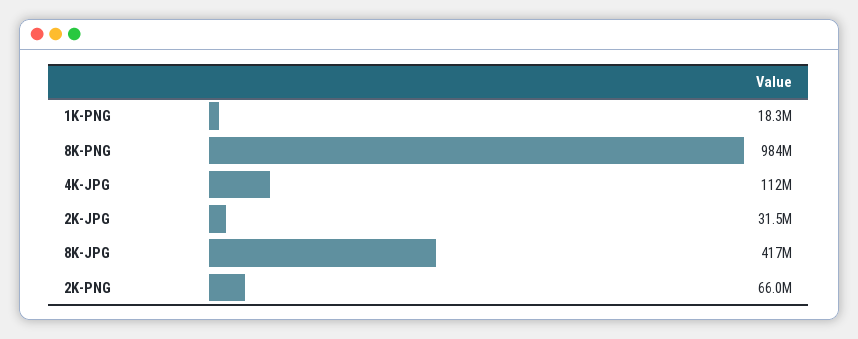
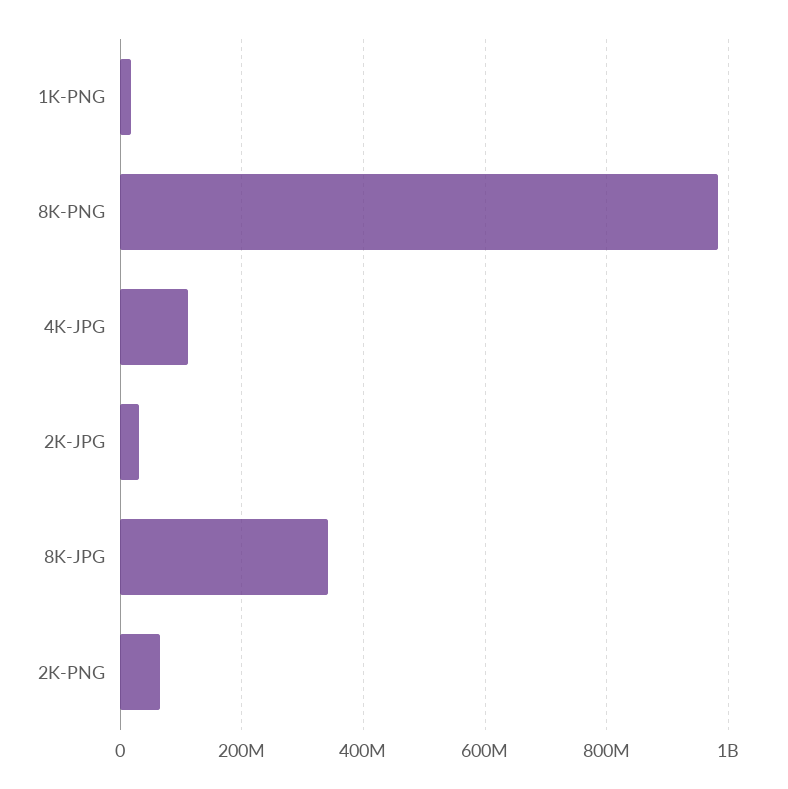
  {
    "1K-PNG": 18300000,
    "8K-PNG": 984000000,
    "4K-JPG": 112000000,
    "2K-JPG": 31500000,
-   "8K-JPG": 417000000,
+   "8K-JPG": 340000000,
    "2K-PNG": 66000000
  }

